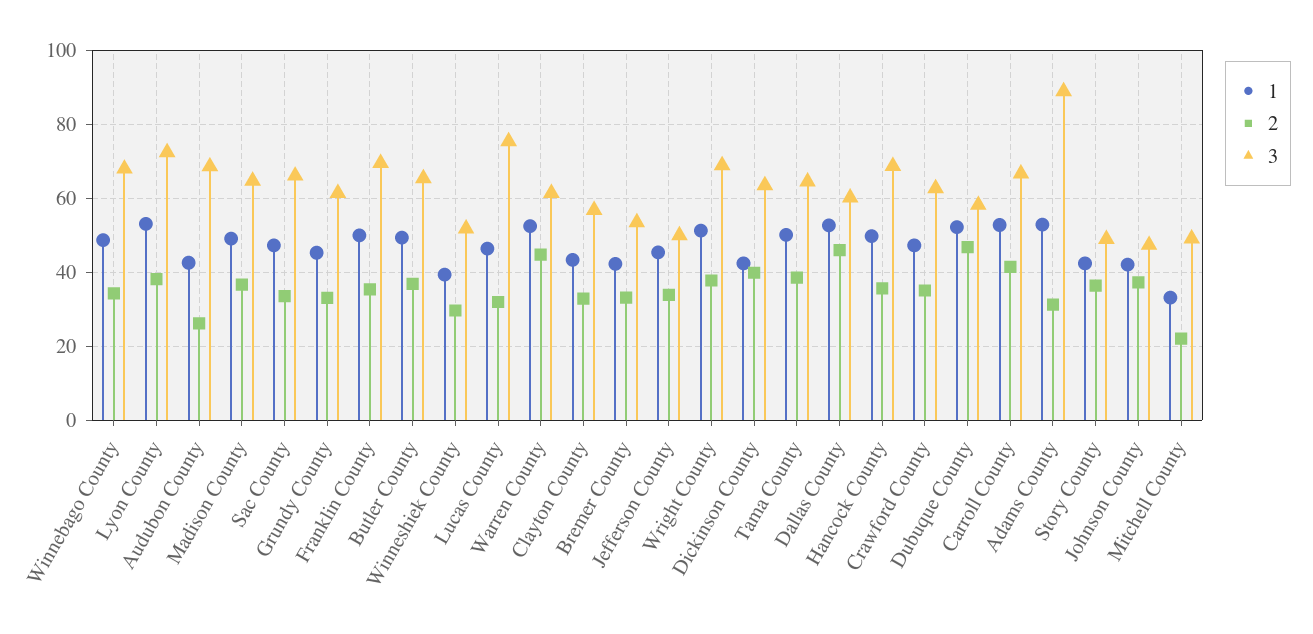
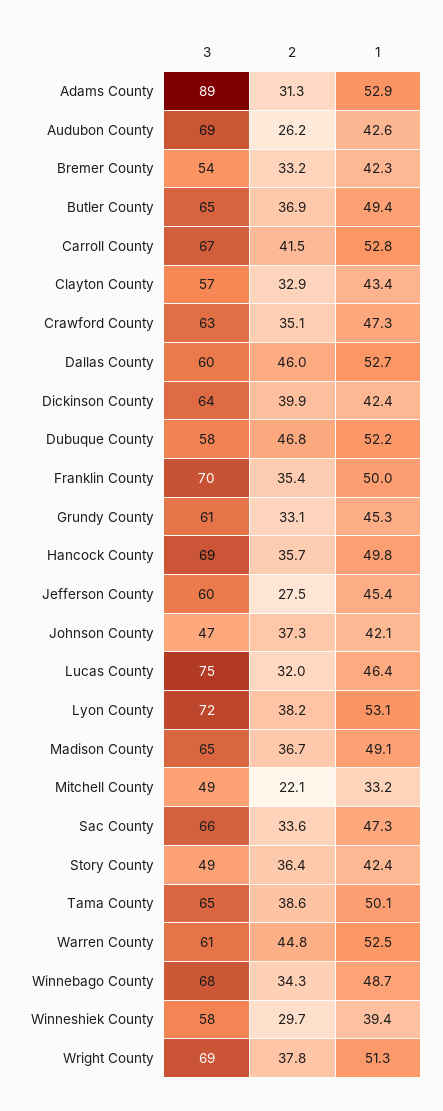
  {
    "1": {
      "Winnebago County": 48.7,
      "Lyon County": 53.1,
      "Audubon County": 42.6,
      "Madison County": 49.1,
      "Sac County": 47.3,
      "Grundy County": 45.3,
      "Franklin County": 50,
      "Butler County": 49.4,
      "Winneshiek County": 39.4,
      "Lucas County": 46.4,
      "Warren County": 52.5,
      "Clayton County": 43.4,
      "Bremer County": 42.3,
      "Jefferson County": 45.4,
      "Wright County": 51.3,
      "Dickinson County": 42.4,
      "Tama County": 50.1,
      "Dallas County": 52.7,
      "Hancock County": 49.8,
      "Crawford County": 47.3,
      "Dubuque County": 52.2,
      "Carroll County": 52.8,
      "Adams County": 52.9,
      "Story County": 42.4,
      "Johnson County": 42.1,
      "Mitchell County": 33.2
    },
    "2": {
      "Winnebago County": 34.3,
      "Lyon County": 38.2,
      "Audubon County": 26.2,
      "Madison County": 36.7,
      "Sac County": 33.6,
      "Grundy County": 33.1,
      "Franklin County": 35.4,
      "Butler County": 36.9,
      "Winneshiek County": 29.7,
      "Lucas County": 32,
      "Warren County": 44.8,
      "Clayton County": 32.9,
      "Bremer County": 33.2,
-     "Jefferson County": 34,
+     "Jefferson County": 27.5,
      "Wright County": 37.8,
      "Dickinson County": 39.9,
      "Tama County": 38.6,
      "Dallas County": 46,
      "Hancock County": 35.7,
      "Crawford County": 35.1,
      "Dubuque County": 46.8,
      "Carroll County": 41.5,
      "Adams County": 31.3,
      "Story County": 36.4,
      "Johnson County": 37.3,
      "Mitchell County": 22.1
    },
    "3": {
      "Winnebago County": 68,
      "Lyon County": 72,
      "Audubon County": 69,
      "Madison County": 65,
      "Sac County": 66,
      "Grundy County": 61,
      "Franklin County": 70,
      "Butler County": 65,
-     "Winneshiek County": 52,
+     "Winneshiek County": 58,
      "Lucas County": 75,
      "Warren County": 61,
      "Clayton County": 57,
      "Bremer County": 54,
-     "Jefferson County": 50,
+     "Jefferson County": 60,
      "Wright County": 69,
      "Dickinson County": 64,
      "Tama County": 65,
      "Dallas County": 60,
      "Hancock County": 69,
      "Crawford County": 63,
      "Dubuque County": 58,
      "Carroll County": 67,
      "Adams County": 89,
      "Story County": 49,
      "Johnson County": 47,
      "Mitchell County": 49
    }
  }

